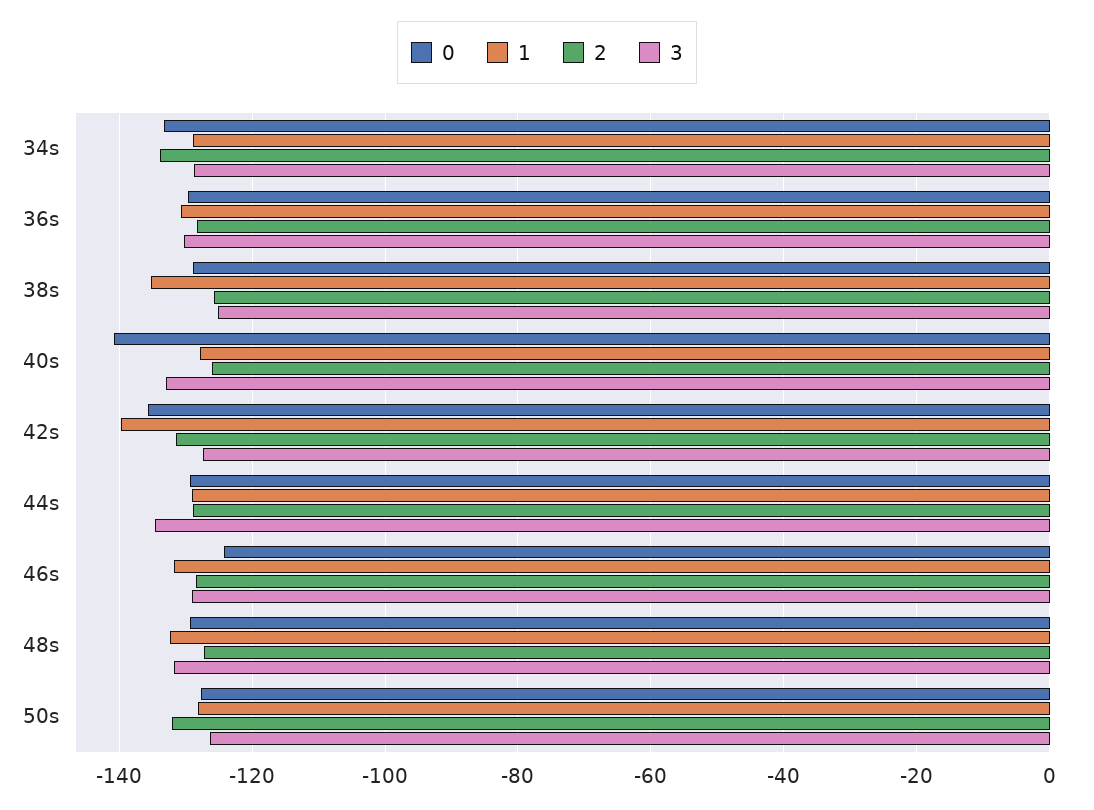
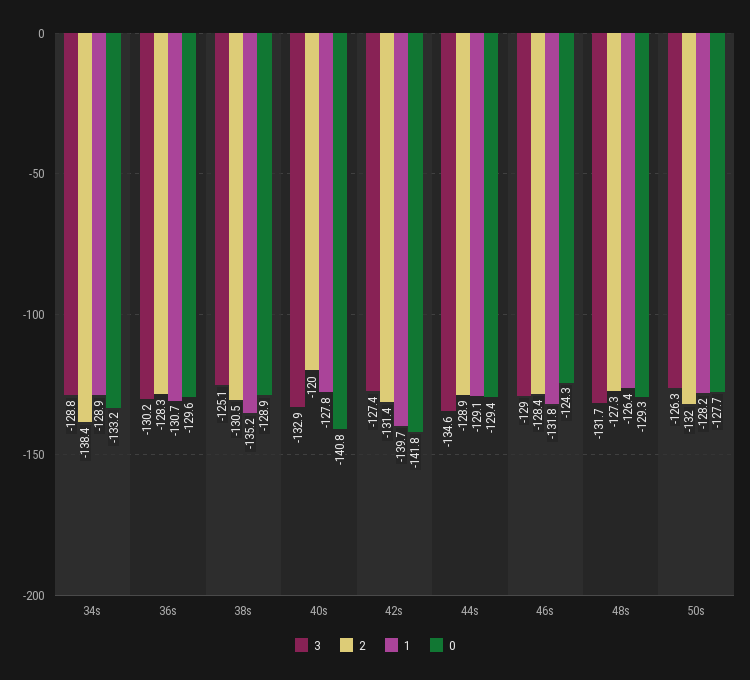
  {
    "0": {
      "34s": -133.2,
      "36s": -129.6,
      "38s": -128.9,
      "40s": -140.8,
-     "42s": -136,
+     "42s": -141.8,
      "44s": -129.4,
      "46s": -124.3,
      "48s": -129.3,
      "50s": -127.7
    },
    "1": {
      "34s": -128.9,
      "36s": -130.7,
      "38s": -135.2,
      "40s": -127.8,
      "42s": -139.7,
      "44s": -129.1,
      "46s": -131.8,
-     "48s": -132,
+     "48s": -126.4,
      "50s": -128.2
    },
    "2": {
-     "34s": -134,
+     "34s": -138.4,
      "36s": -128.3,
-     "38s": -126,
+     "38s": -130.5,
-     "40s": -126,
+     "40s": -120,
      "42s": -131.4,
      "44s": -128.9,
      "46s": -128.4,
      "48s": -127.3,
      "50s": -132
    },
    "3": {
      "34s": -128.8,
      "36s": -130.2,
      "38s": -125.1,
      "40s": -132.9,
      "42s": -127.4,
      "44s": -134.6,
      "46s": -129,
      "48s": -131.7,
      "50s": -126.3
    }
  }

